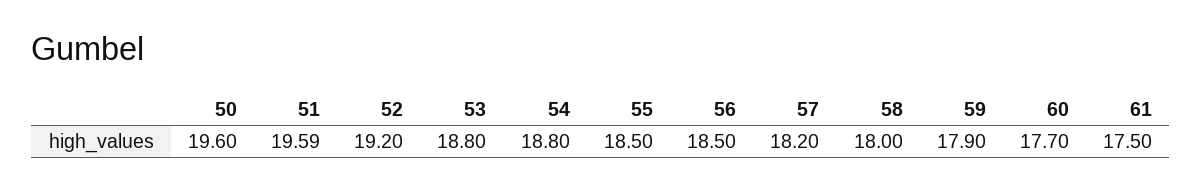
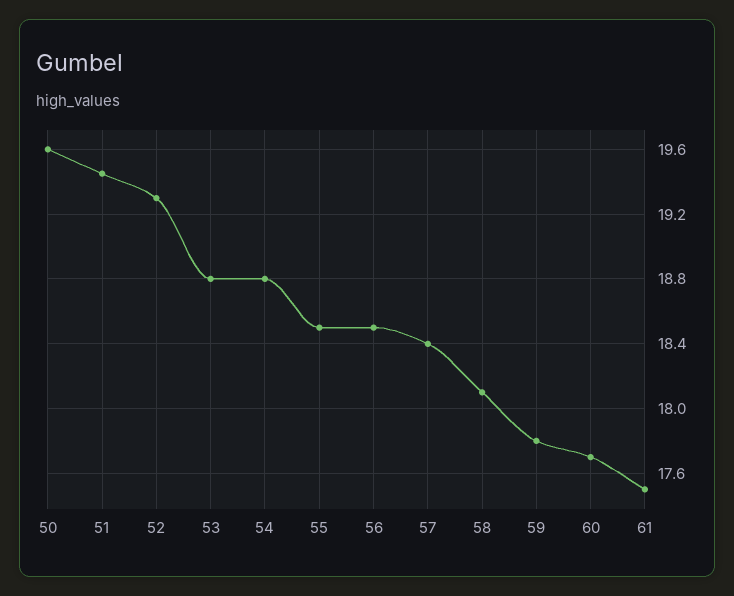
  {
    "50": 19.6,
-   "51": 19.59,
+   "51": 19.45,
-   "52": 19.2,
+   "52": 19.3,
    "53": 18.8,
    "54": 18.8,
    "55": 18.5,
    "56": 18.5,
-   "57": 18.2,
+   "57": 18.4,
-   "58": 18,
+   "58": 18.1,
-   "59": 17.9,
+   "59": 17.8,
    "60": 17.7,
    "61": 17.5
  }

